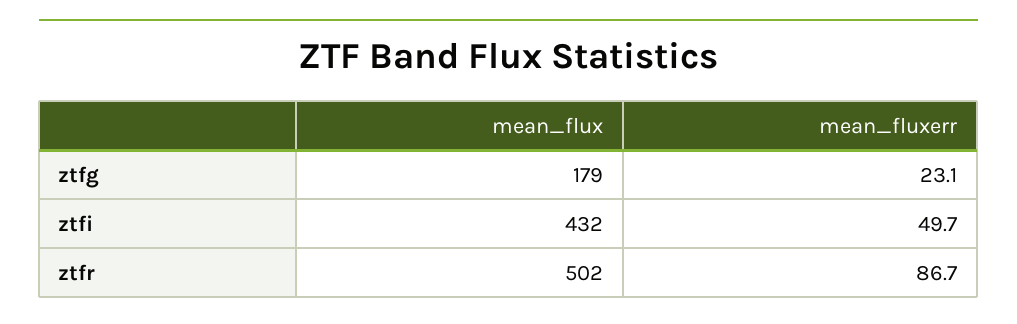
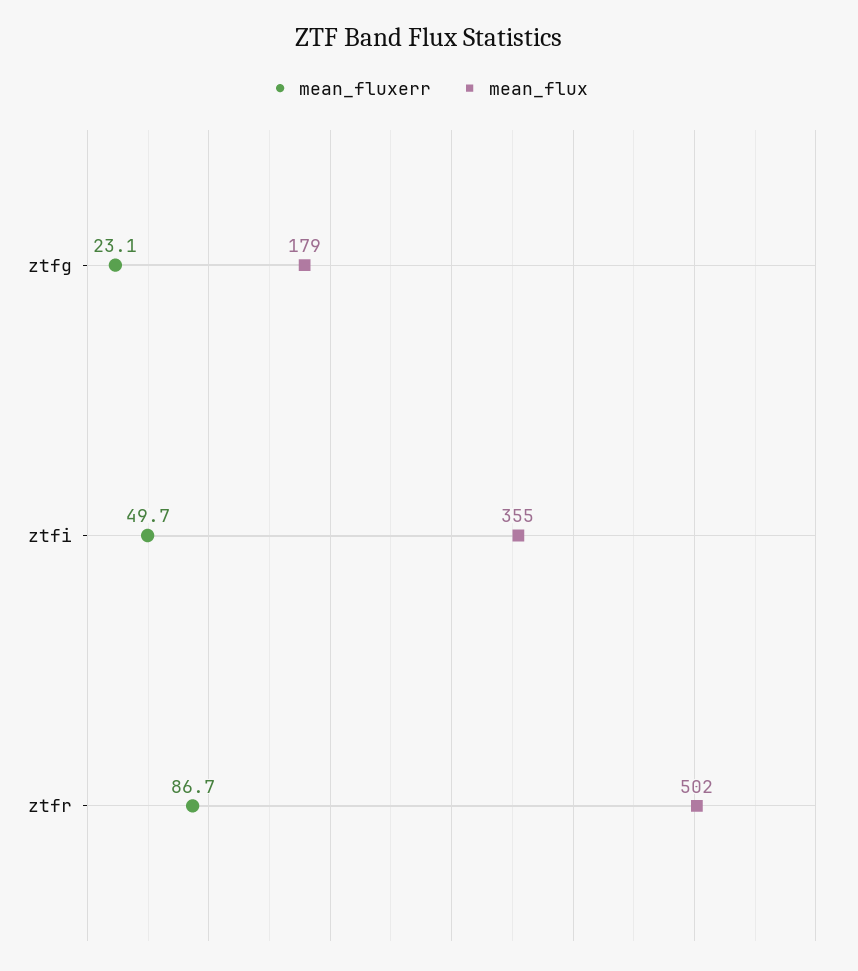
  {
    "mean_flux": {
      "ztfg": 179,
-     "ztfi": 432,
+     "ztfi": 355,
      "ztfr": 502
    },
    "mean_fluxerr": {
      "ztfg": 23.1,
      "ztfi": 49.7,
      "ztfr": 86.7
    }
  }

